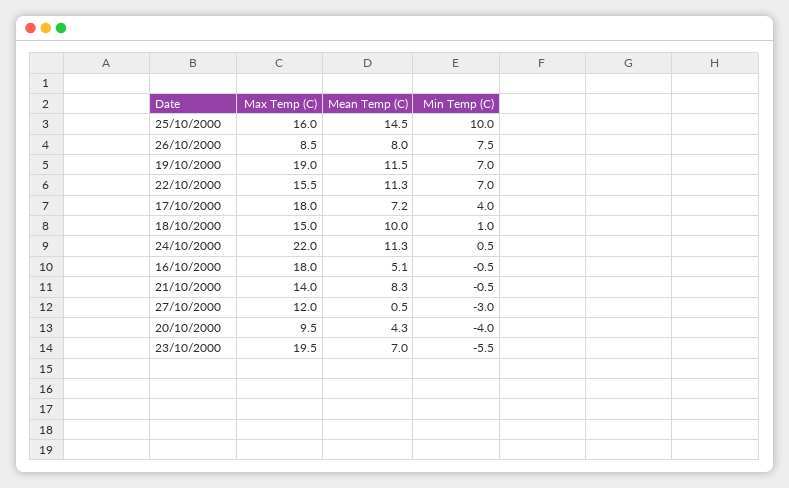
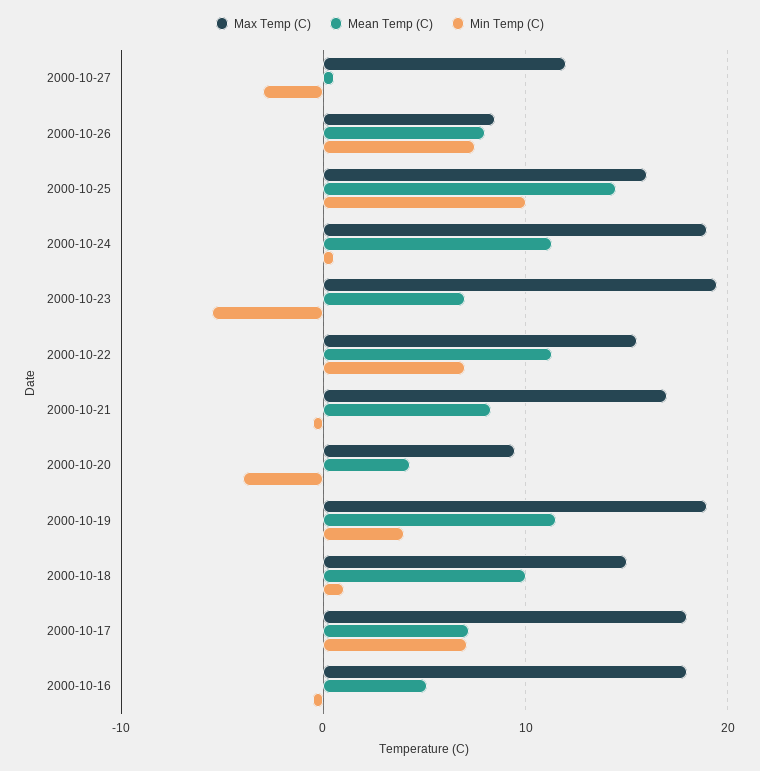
  {
    "Max Temp (C)": {
      "25/10/2000": 16,
      "26/10/2000": 8.5,
      "19/10/2000": 19,
      "22/10/2000": 15.5,
      "17/10/2000": 18,
      "18/10/2000": 15,
-     "24/10/2000": 22,
+     "24/10/2000": 19,
      "16/10/2000": 18,
-     "21/10/2000": 14,
+     "21/10/2000": 17,
      "27/10/2000": 12,
      "20/10/2000": 9.5,
      "23/10/2000": 19.5
    },
    "Mean Temp (C)": {
      "25/10/2000": 14.5,
      "26/10/2000": 8,
      "19/10/2000": 11.5,
      "22/10/2000": 11.3,
      "17/10/2000": 7.2,
      "18/10/2000": 10,
      "24/10/2000": 11.3,
      "16/10/2000": 5.1,
      "21/10/2000": 8.3,
      "27/10/2000": 0.5,
      "20/10/2000": 4.3,
      "23/10/2000": 7
    },
    "Min Temp (C)": {
      "25/10/2000": 10,
      "26/10/2000": 7.5,
-     "19/10/2000": 7,
+     "19/10/2000": 4,
      "22/10/2000": 7,
-     "17/10/2000": 4,
+     "17/10/2000": 7,
      "18/10/2000": 1,
      "24/10/2000": 0.5,
      "16/10/2000": -0.5,
      "21/10/2000": -0.5,
      "27/10/2000": -3,
      "20/10/2000": -4,
      "23/10/2000": -5.5
    }
  }

